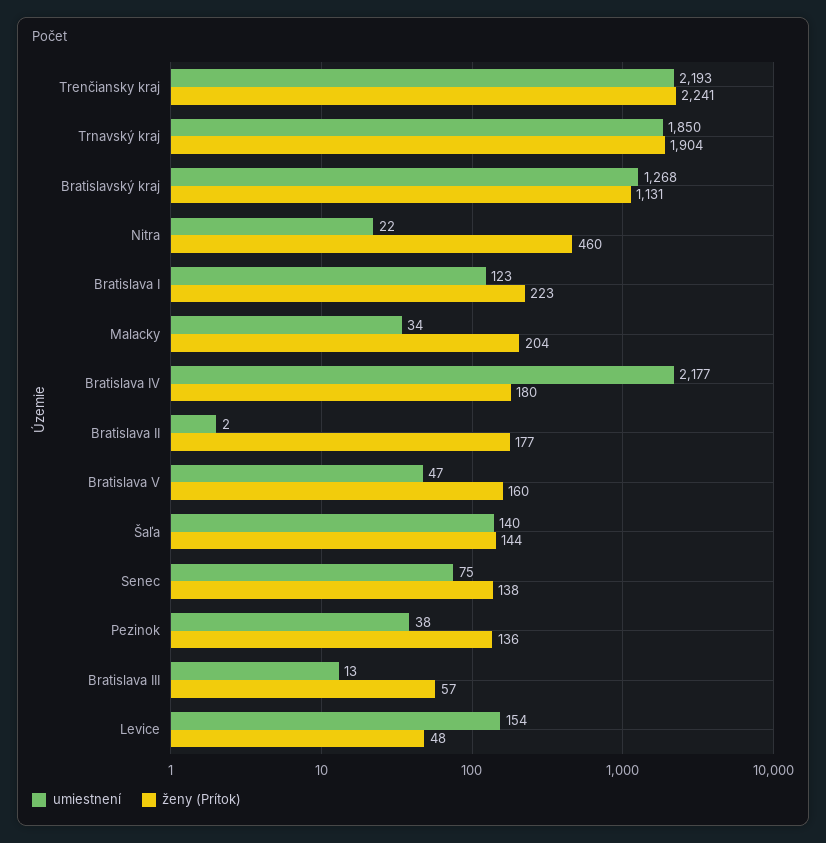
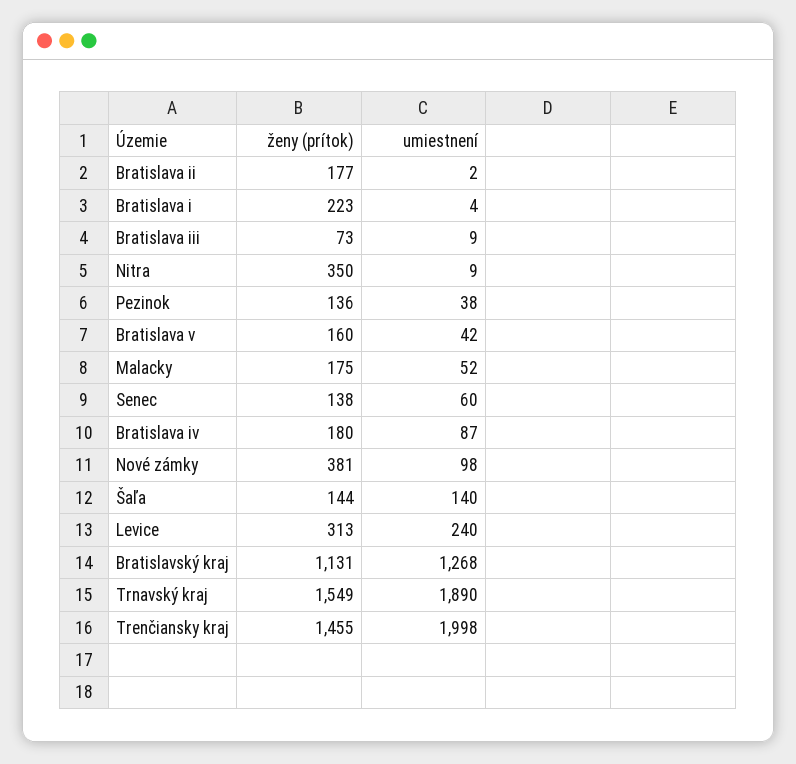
  {
    "umiestnení": {
-     "Trenčiansky kraj": 2193,
+     "Trenčiansky kraj": 1998,
-     "Trnavský kraj": 1850,
+     "Trnavský kraj": 1890,
      "Bratislavský kraj": 1268,
-     "Nitra": 22,
+     "Nitra": 9,
-     "Bratislava I": 123,
+     "Bratislava I": 4,
-     "Malacky": 34,
+     "Malacky": 52,
-     "Bratislava IV": 2177,
+     "Bratislava IV": 87,
      "Bratislava II": 2,
-     "Bratislava V": 47,
+     "Bratislava V": 42,
      "Šaľa": 140,
-     "Senec": 75,
+     "Senec": 60,
      "Pezinok": 38,
-     "Bratislava III": 13,
+     "Bratislava III": 9,
-     "Levice": 154
+     "Levice": 240,
+     "Nové zámky": 98
    },
    "ženy (Prítok)": {
-     "Trenčiansky kraj": 2241,
+     "Trenčiansky kraj": 1455,
-     "Trnavský kraj": 1904,
+     "Trnavský kraj": 1549,
      "Bratislavský kraj": 1131,
-     "Nitra": 460,
+     "Nitra": 350,
      "Bratislava I": 223,
-     "Malacky": 204,
+     "Malacky": 175,
      "Bratislava IV": 180,
      "Bratislava II": 177,
      "Bratislava V": 160,
      "Šaľa": 144,
      "Senec": 138,
      "Pezinok": 136,
-     "Bratislava III": 57,
+     "Bratislava III": 73,
-     "Levice": 48
+     "Levice": 313,
+     "Nové zámky": 381
    }
  }

